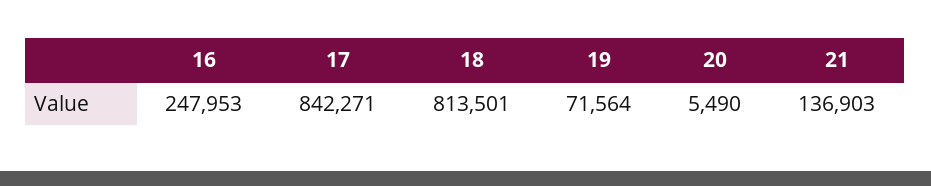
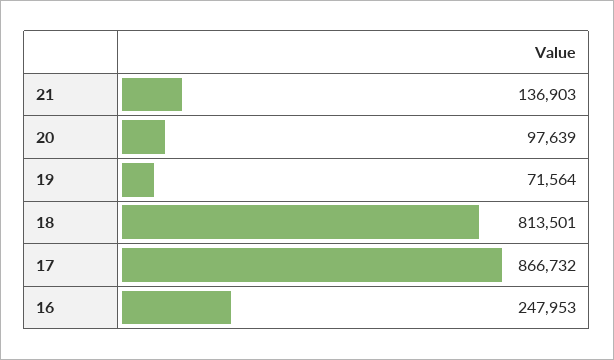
  {
    "16": 247953,
-   "17": 842271,
+   "17": 866732,
    "18": 813501,
    "19": 71564,
-   "20": 5490,
+   "20": 97639,
    "21": 136903
  }

